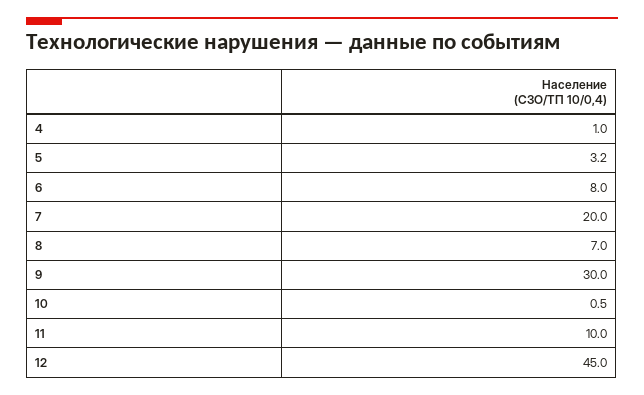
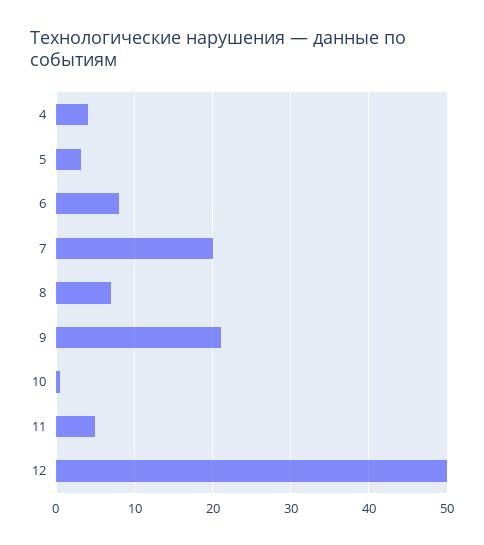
  {
-   "4": 1,
+   "4": 4,
    "5": 3.2,
    "6": 8,
    "7": 20,
    "8": 7,
-   "9": 30,
+   "9": 21,
    "10": 0.5,
-   "11": 10,
+   "11": 5,
-   "12": 45
+   "12": 50
  }

